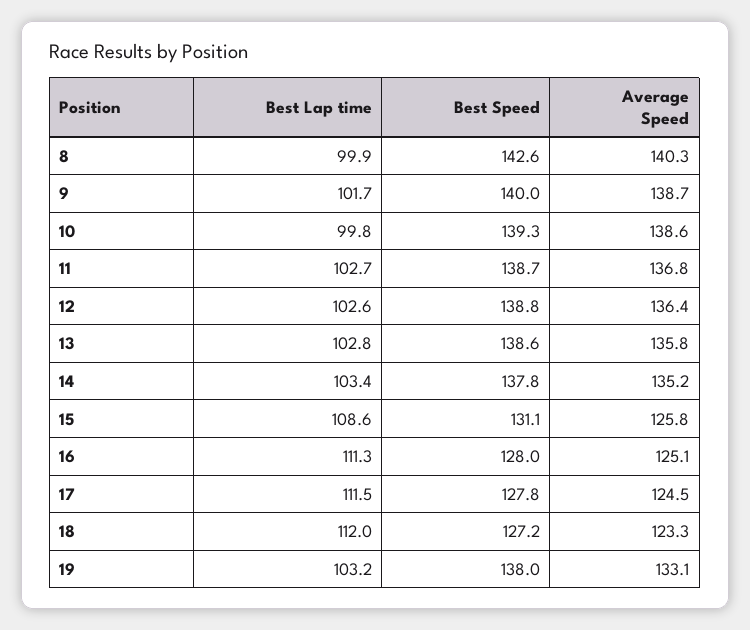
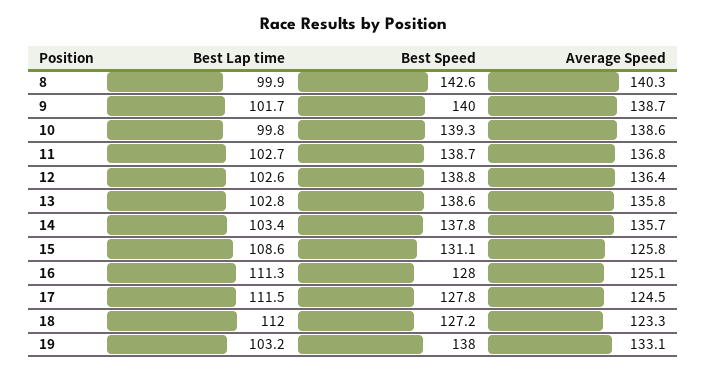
  {
    "Best Lap time": {
      "8": 99.9,
      "9": 101.7,
      "10": 99.8,
      "11": 102.7,
      "12": 102.6,
      "13": 102.8,
      "14": 103.4,
      "15": 108.6,
      "16": 111.3,
      "17": 111.5,
      "18": 112,
      "19": 103.2
    },
    "Best Speed": {
      "8": 142.6,
      "9": 140,
      "10": 139.3,
      "11": 138.7,
      "12": 138.8,
      "13": 138.6,
      "14": 137.8,
      "15": 131.1,
      "16": 128,
      "17": 127.8,
      "18": 127.2,
      "19": 138
    },
    "Average Speed": {
      "8": 140.3,
      "9": 138.7,
      "10": 138.6,
      "11": 136.8,
      "12": 136.4,
      "13": 135.8,
-     "14": 135.2,
+     "14": 135.7,
      "15": 125.8,
      "16": 125.1,
      "17": 124.5,
      "18": 123.3,
      "19": 133.1
    }
  }

